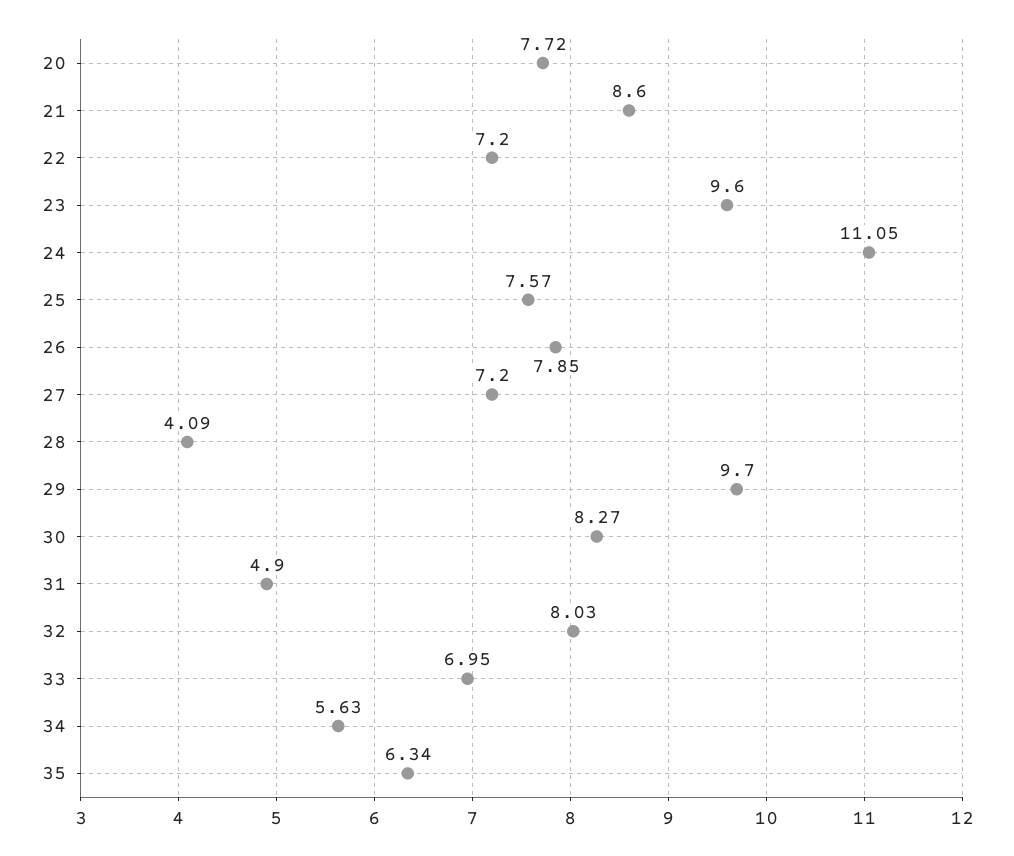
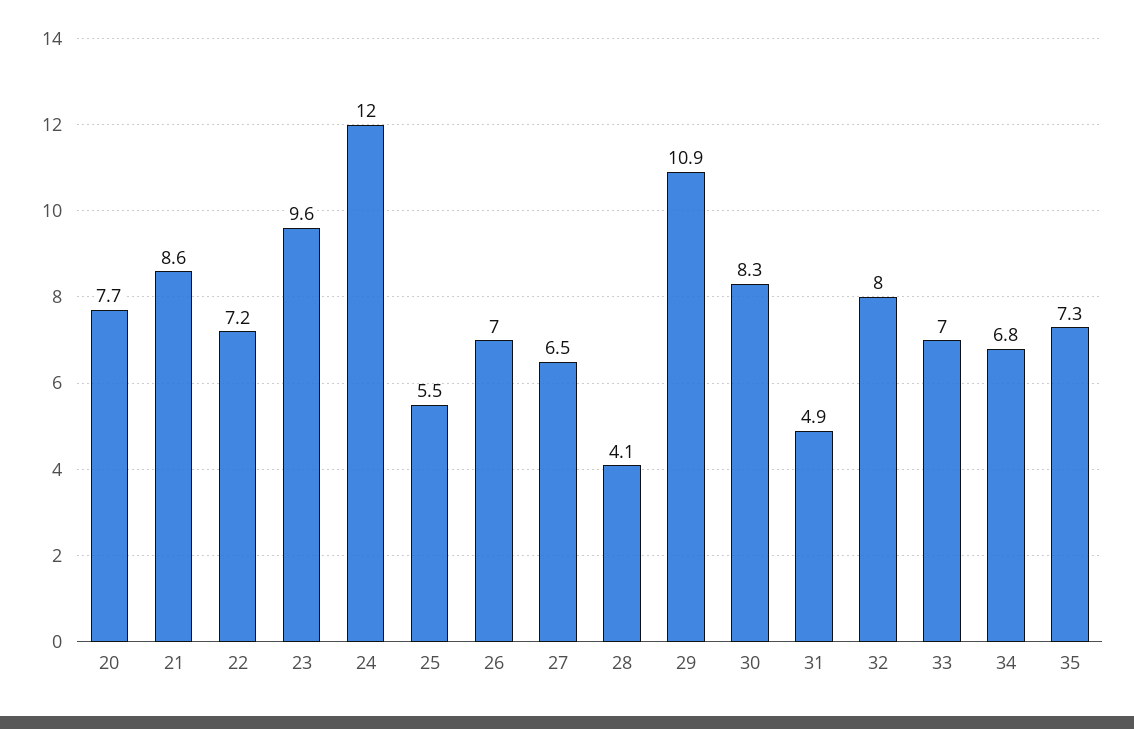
  {
    "20": 7.72,
    "21": 8.6,
    "22": 7.2,
    "23": 9.6,
-   "24": 11.05,
+   "24": 12,
-   "25": 7.57,
+   "25": 5.5,
-   "26": 7.85,
+   "26": 7,
-   "27": 7.2,
+   "27": 6.5,
    "28": 4.09,
-   "29": 9.7,
+   "29": 10.9,
    "30": 8.27,
    "31": 4.9,
    "32": 8.03,
    "33": 6.95,
-   "34": 5.63,
+   "34": 6.8,
-   "35": 6.34
+   "35": 7.3
  }

